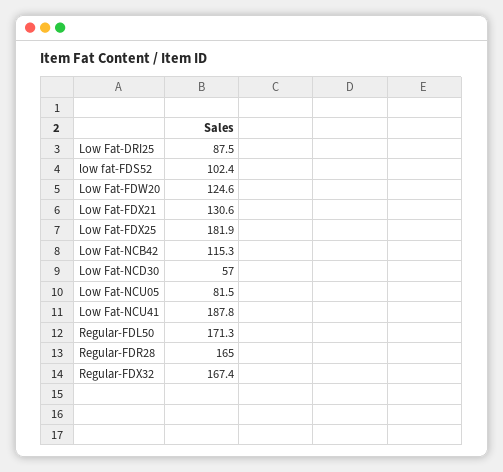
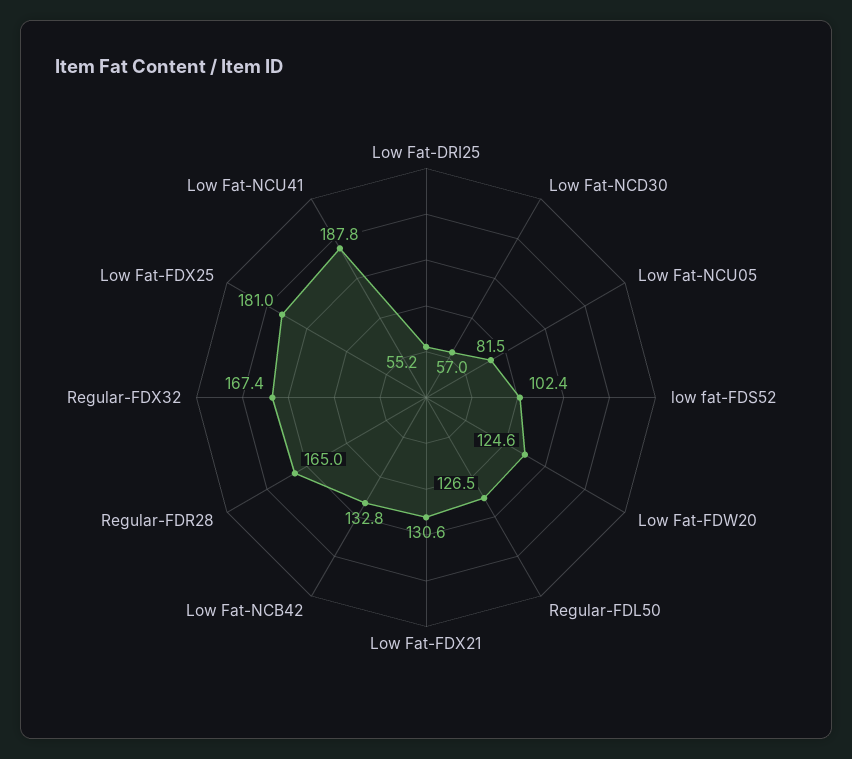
  {
-   "Low Fat-DRI25": 87.5,
+   "Low Fat-DRI25": 55.2,
    "low fat-FDS52": 102.4,
    "Low Fat-FDW20": 124.6,
    "Low Fat-FDX21": 130.6,
-   "Low Fat-FDX25": 181.9,
+   "Low Fat-FDX25": 181,
-   "Low Fat-NCB42": 115.3,
+   "Low Fat-NCB42": 132.8,
    "Low Fat-NCD30": 57,
    "Low Fat-NCU05": 81.5,
    "Low Fat-NCU41": 187.8,
-   "Regular-FDL50": 171.3,
+   "Regular-FDL50": 126.5,
    "Regular-FDR28": 165,
    "Regular-FDX32": 167.4
  }

